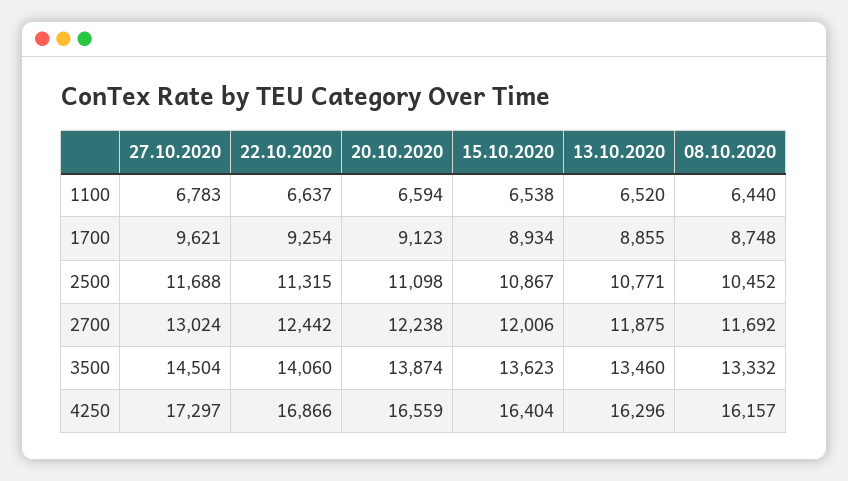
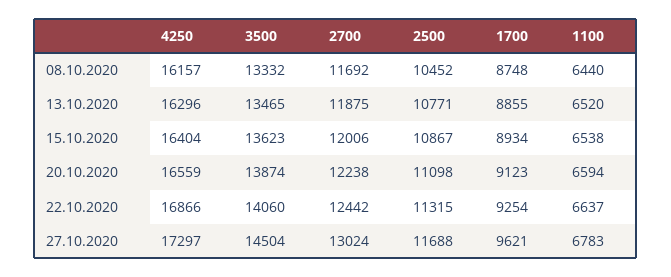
  {
    "27.10.2020": {
      "1100": 6783,
      "1700": 9621,
      "2500": 11688,
      "2700": 13024,
      "3500": 14504,
      "4250": 17297
    },
    "22.10.2020": {
      "1100": 6637,
      "1700": 9254,
      "2500": 11315,
      "2700": 12442,
      "3500": 14060,
      "4250": 16866
    },
    "20.10.2020": {
      "1100": 6594,
      "1700": 9123,
      "2500": 11098,
      "2700": 12238,
      "3500": 13874,
      "4250": 16559
    },
    "15.10.2020": {
      "1100": 6538,
      "1700": 8934,
      "2500": 10867,
      "2700": 12006,
      "3500": 13623,
      "4250": 16404
    },
    "13.10.2020": {
      "1100": 6520,
      "1700": 8855,
      "2500": 10771,
      "2700": 11875,
-     "3500": 13460,
+     "3500": 13465,
      "4250": 16296
    },
    "08.10.2020": {
      "1100": 6440,
      "1700": 8748,
      "2500": 10452,
      "2700": 11692,
      "3500": 13332,
      "4250": 16157
    }
  }

